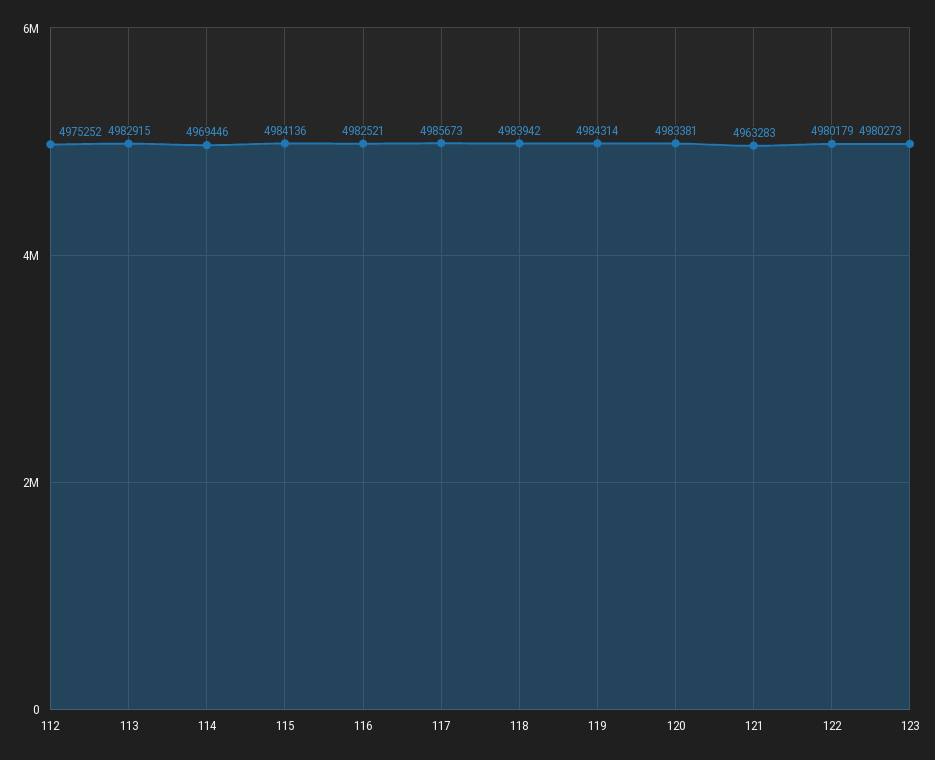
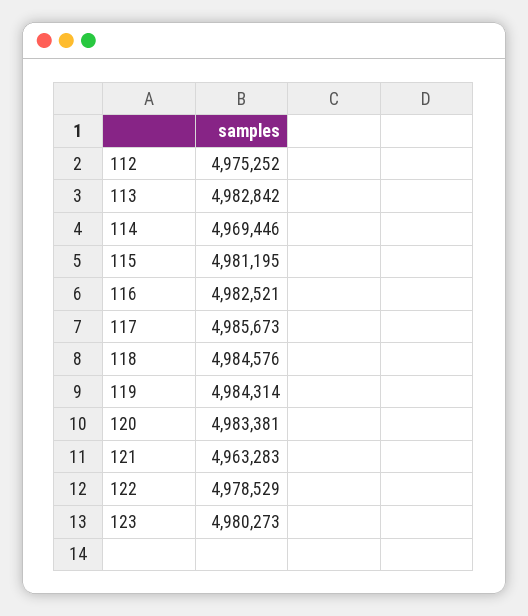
  {
    "112": 4975252,
-   "113": 4982915,
+   "113": 4982842,
    "114": 4969446,
-   "115": 4984136,
+   "115": 4981195,
    "116": 4982521,
    "117": 4985673,
-   "118": 4983942,
+   "118": 4984576,
    "119": 4984314,
    "120": 4983381,
    "121": 4963283,
-   "122": 4980179,
+   "122": 4978529,
    "123": 4980273
  }

